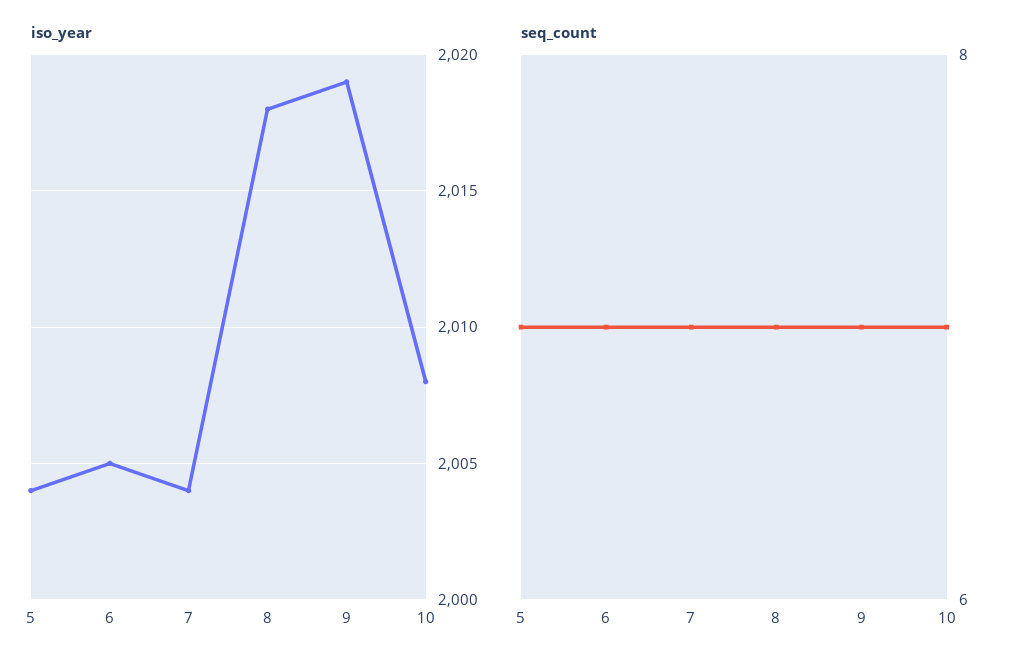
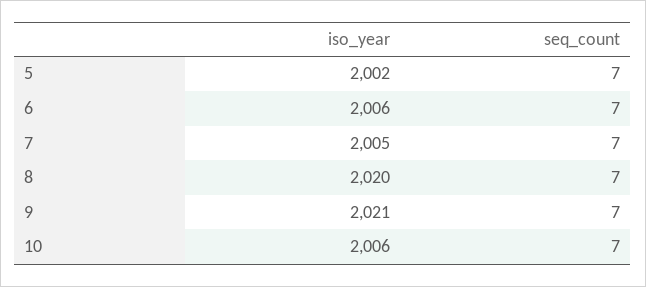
  {
    "iso_year": {
-     "5": 2004,
+     "5": 2002,
-     "6": 2005,
+     "6": 2006,
-     "7": 2004,
+     "7": 2005,
-     "8": 2018,
+     "8": 2020,
-     "9": 2019,
+     "9": 2021,
-     "10": 2008
+     "10": 2006
    },
    "seq_count": {
      "5": 7,
      "6": 7,
      "7": 7,
      "8": 7,
      "9": 7,
      "10": 7
    }
  }

